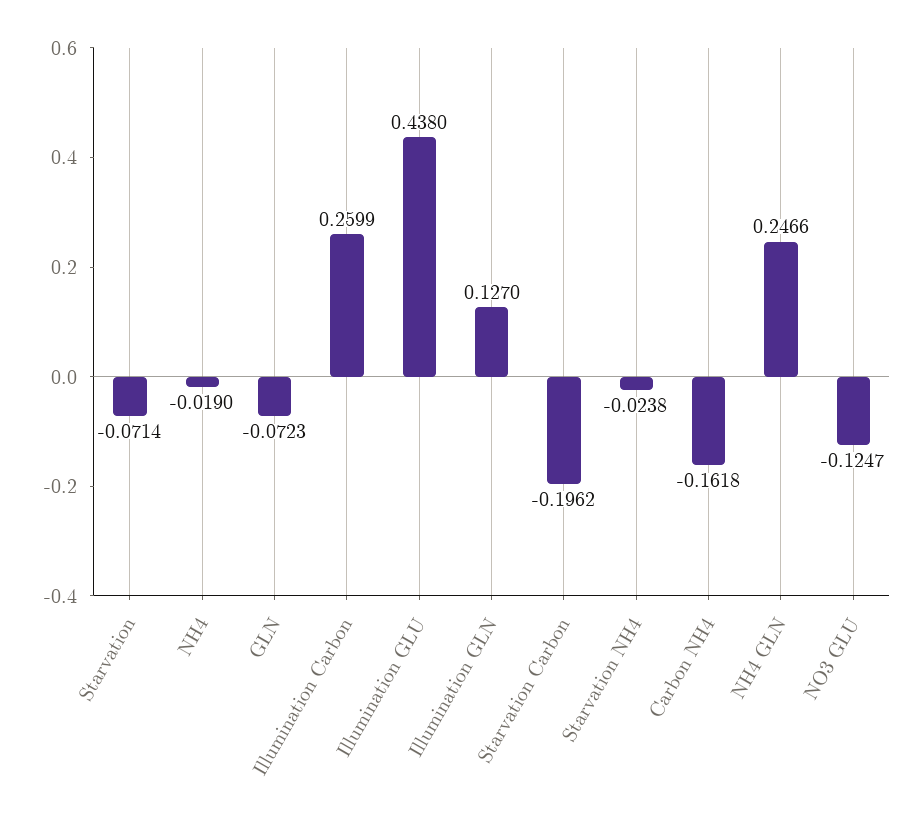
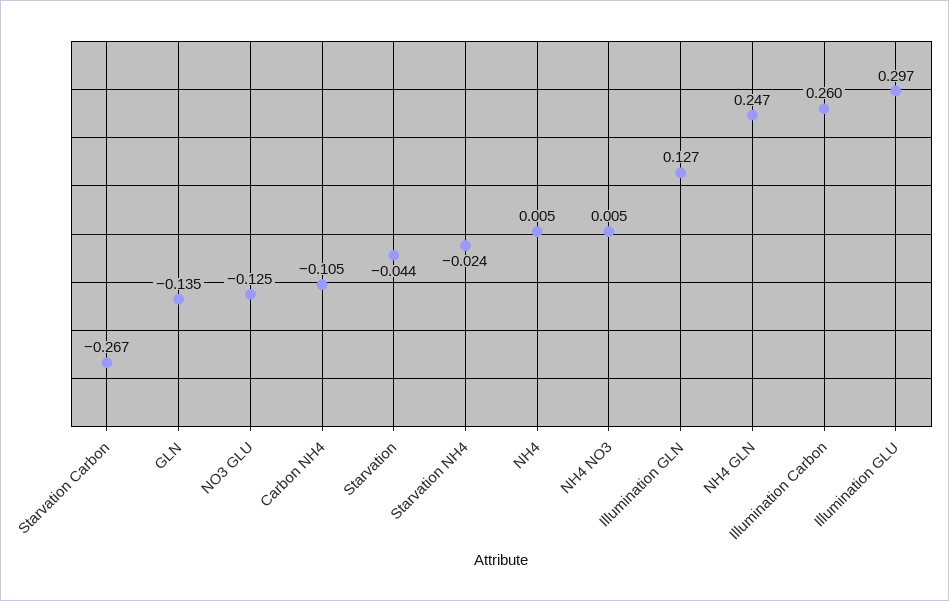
  {
-   "Starvation": -0.0714,
+   "Starvation": -0.044,
-   "NH4": -0.019,
+   "NH4": 0.005,
-   "GLN": -0.0723,
+   "GLN": -0.135,
    "Illumination Carbon": 0.2599,
-   "Illumination GLU": 0.438,
+   "Illumination GLU": 0.297,
    "Illumination GLN": 0.127,
-   "Starvation Carbon": -0.1962,
+   "Starvation Carbon": -0.267,
    "Starvation NH4": -0.0238,
-   "Carbon NH4": -0.1618,
+   "Carbon NH4": -0.105,
    "NH4 GLN": 0.2466,
-   "NO3 GLU": -0.1247
+   "NO3 GLU": -0.1247,
+   "NH4 NO3": 0.005
  }

